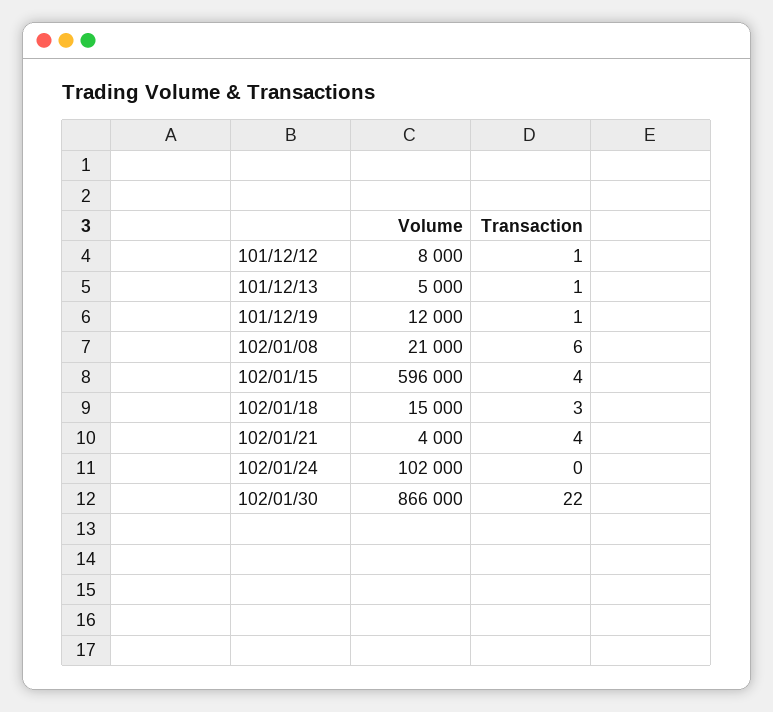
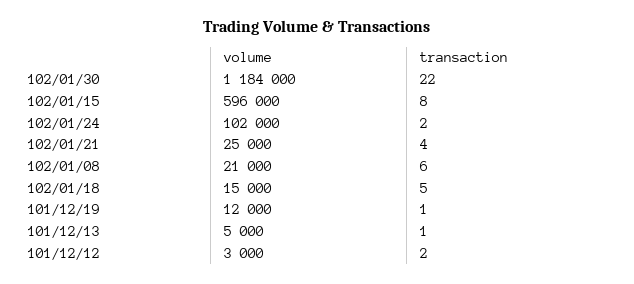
  {
    "Volume": {
-     "101/12/12": 8000,
+     "101/12/12": 3000,
      "101/12/13": 5000,
      "101/12/19": 12000,
      "102/01/08": 21000,
      "102/01/15": 596000,
      "102/01/18": 15000,
-     "102/01/21": 4000,
+     "102/01/21": 25000,
      "102/01/24": 102000,
-     "102/01/30": 866000
+     "102/01/30": 1184000
    },
    "Transaction": {
-     "101/12/12": 1,
+     "101/12/12": 2,
      "101/12/13": 1,
      "101/12/19": 1,
      "102/01/08": 6,
-     "102/01/15": 4,
+     "102/01/15": 8,
-     "102/01/18": 3,
+     "102/01/18": 5,
      "102/01/21": 4,
-     "102/01/24": 0,
+     "102/01/24": 2,
      "102/01/30": 22
    }
  }

